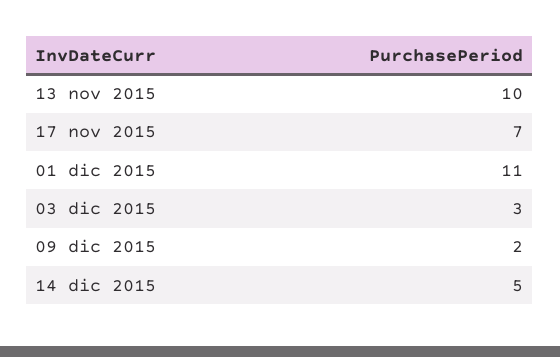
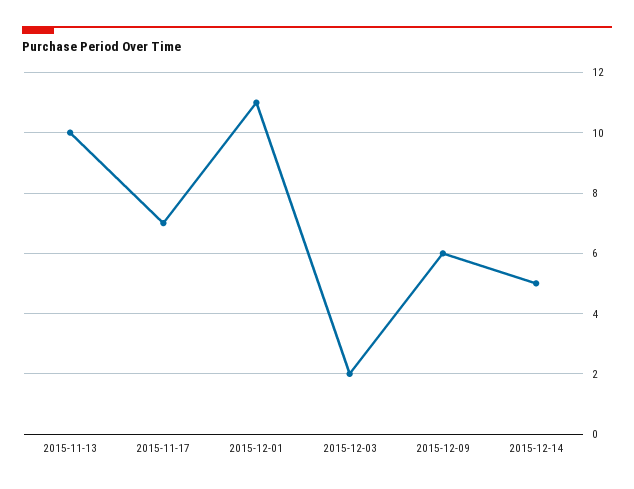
  {
    "13 nov 2015": 10,
    "17 nov 2015": 7,
    "01 dic 2015": 11,
-   "03 dic 2015": 3,
+   "03 dic 2015": 2,
-   "09 dic 2015": 2,
+   "09 dic 2015": 6,
    "14 dic 2015": 5
  }

